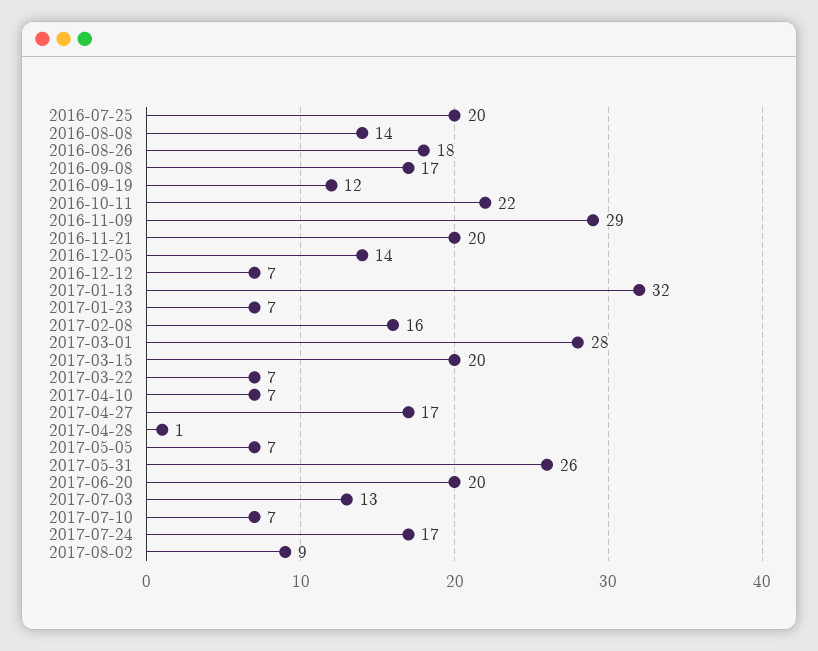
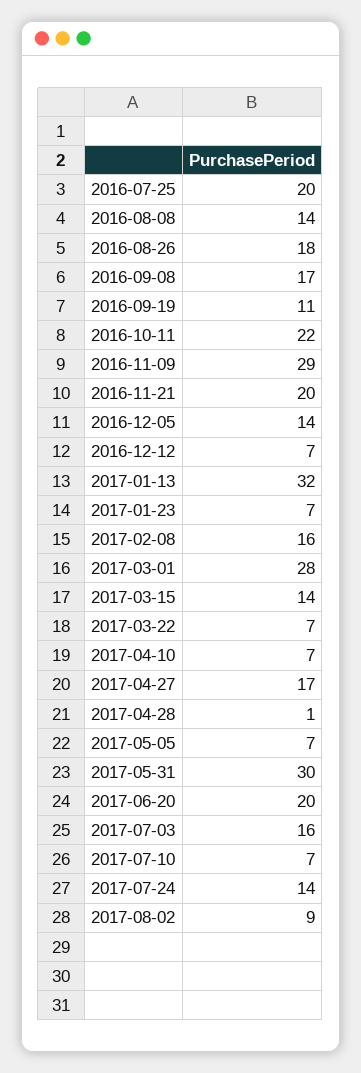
  {
    "2016-07-25": 20,
    "2016-08-08": 14,
    "2016-08-26": 18,
    "2016-09-08": 17,
-   "2016-09-19": 12,
+   "2016-09-19": 11,
    "2016-10-11": 22,
    "2016-11-09": 29,
    "2016-11-21": 20,
    "2016-12-05": 14,
    "2016-12-12": 7,
    "2017-01-13": 32,
    "2017-01-23": 7,
    "2017-02-08": 16,
    "2017-03-01": 28,
-   "2017-03-15": 20,
+   "2017-03-15": 14,
    "2017-03-22": 7,
    "2017-04-10": 7,
    "2017-04-27": 17,
    "2017-04-28": 1,
    "2017-05-05": 7,
-   "2017-05-31": 26,
+   "2017-05-31": 30,
    "2017-06-20": 20,
-   "2017-07-03": 13,
+   "2017-07-03": 16,
    "2017-07-10": 7,
-   "2017-07-24": 17,
+   "2017-07-24": 14,
    "2017-08-02": 9
  }

